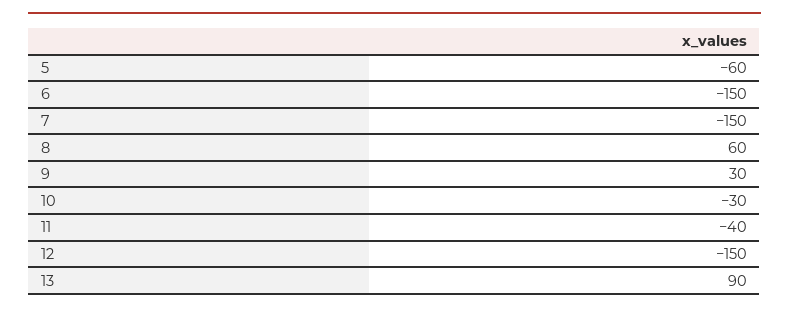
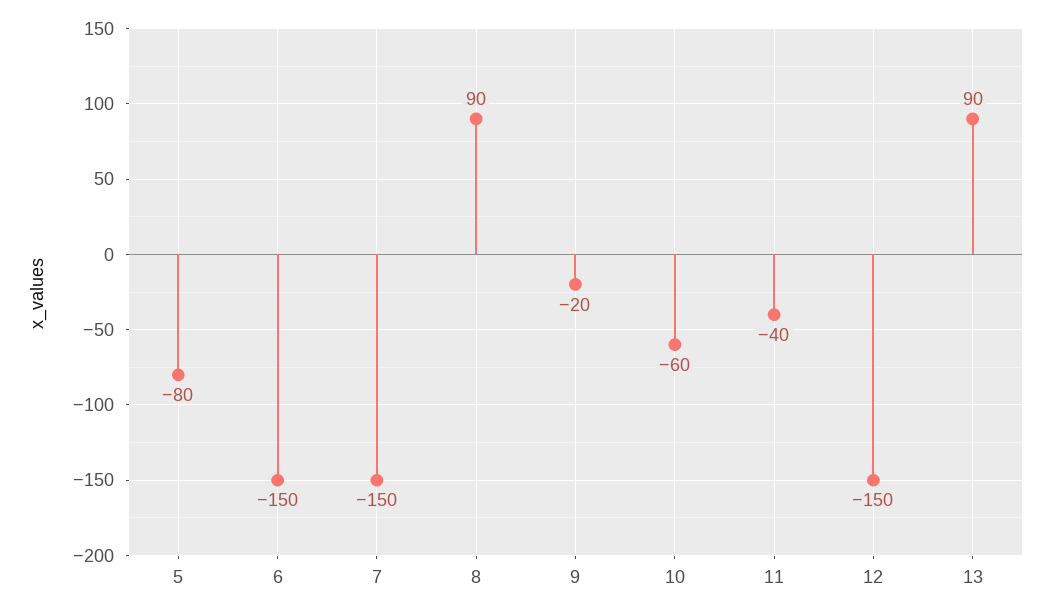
  {
-   "5": -60,
+   "5": -80,
    "6": -150,
    "7": -150,
-   "8": 60,
+   "8": 90,
-   "9": 30,
+   "9": -20,
-   "10": -30,
+   "10": -60,
    "11": -40,
    "12": -150,
    "13": 90
  }

